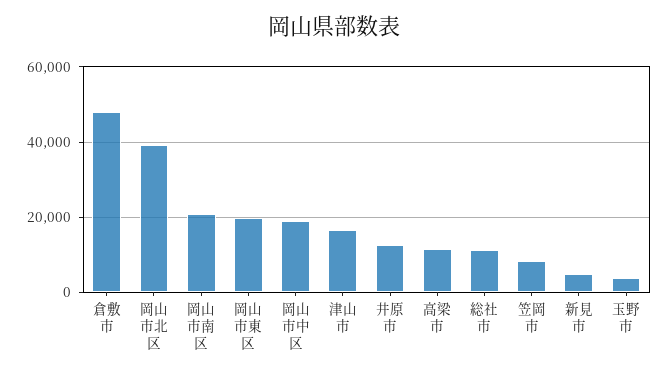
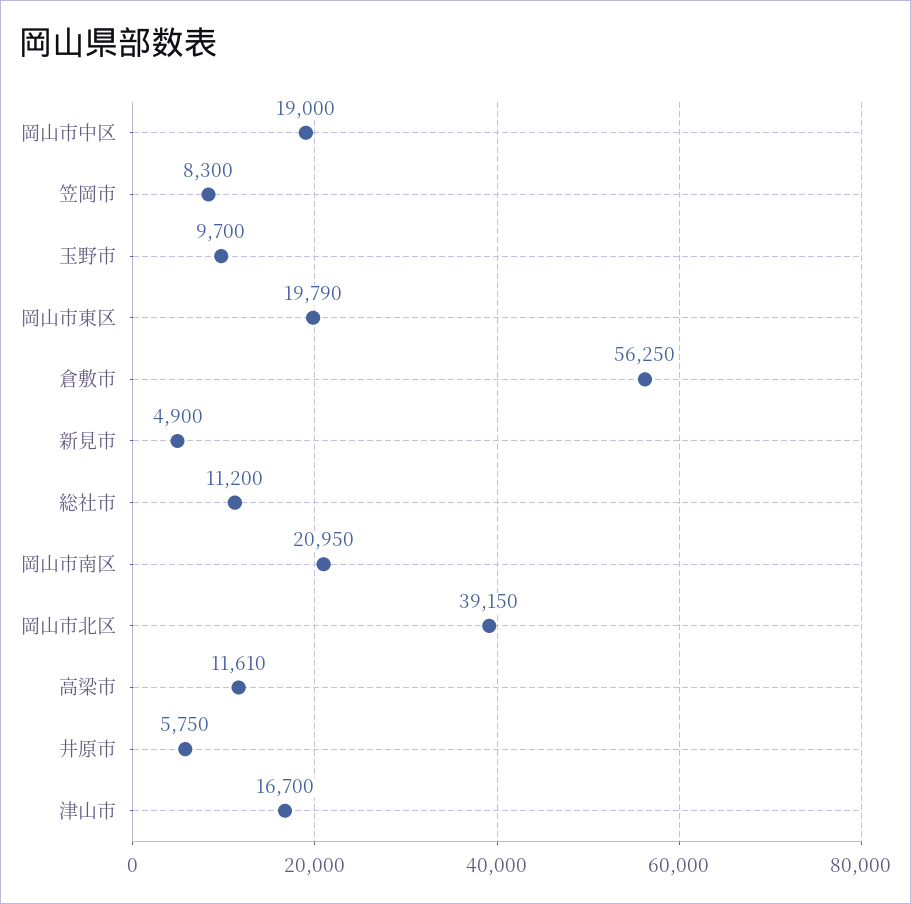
  {
-   "倉敷市": 48000,
+   "倉敷市": 56250,
    "岡山市北区": 39150,
    "岡山市南区": 20950,
    "岡山市東区": 19790,
    "岡山市中区": 19000,
    "津山市": 16700,
-   "井原市": 12000,
+   "井原市": 5750,
    "高梁市": 11610,
    "総社市": 11200,
    "笠岡市": 8300,
    "新見市": 4900,
-   "玉野市": 4000
+   "玉野市": 9700
  }

